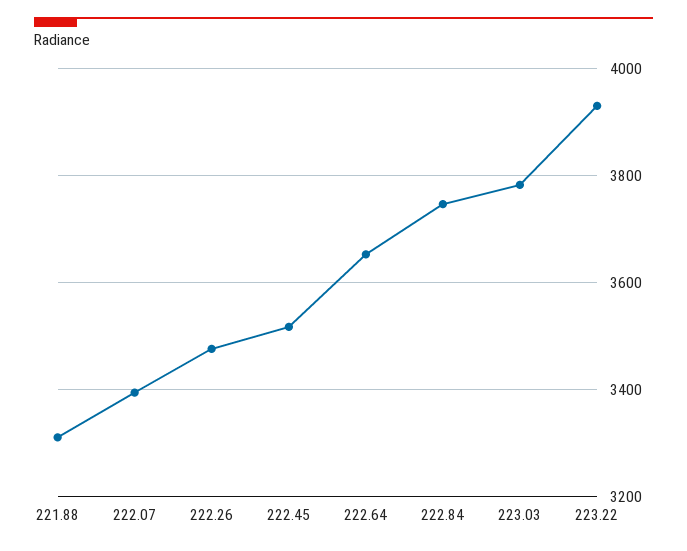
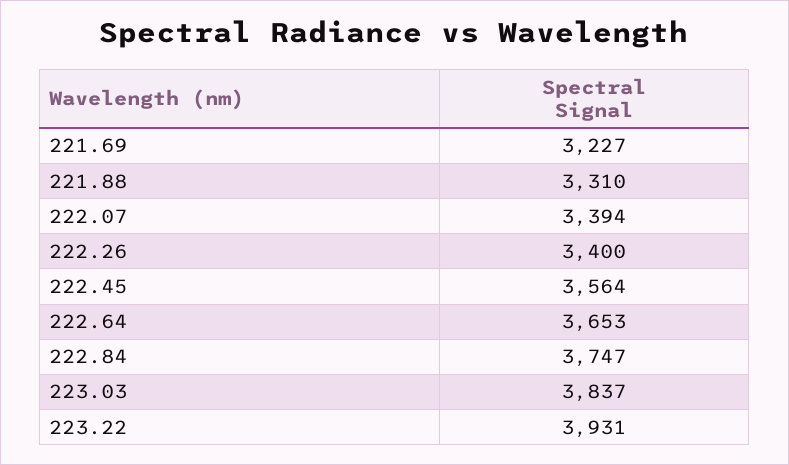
  {
    "221.88": 3310,
    "222.07": 3394,
-   "222.26": 3480,
+   "222.26": 3400,
-   "222.45": 3520,
+   "222.45": 3564,
    "222.64": 3653,
    "222.84": 3747,
-   "223.03": 3780,
+   "223.03": 3837,
-   "223.22": 3931
+   "223.22": 3931,
+   "221.69": 3227
  }

